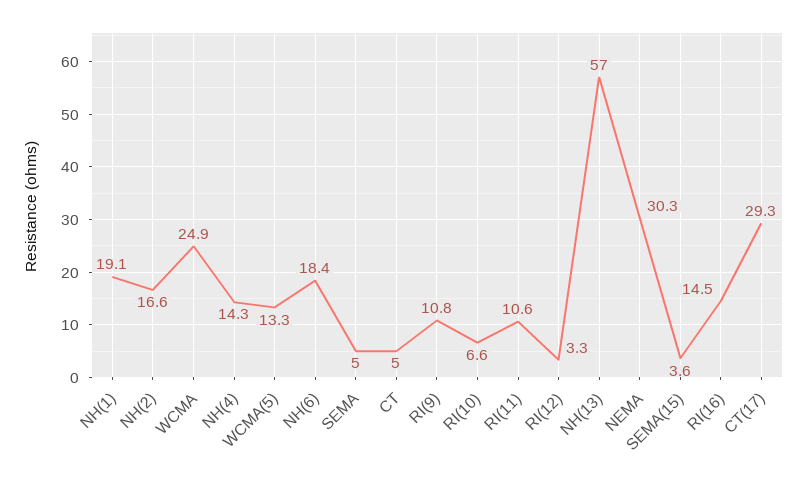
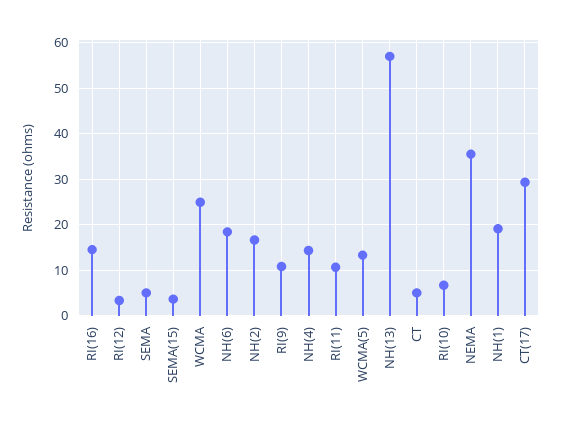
  {
    "NH(1)": 19.1,
    "NH(2)": 16.6,
    "WCMA": 24.9,
    "NH(4)": 14.3,
    "WCMA(5)": 13.3,
    "NH(6)": 18.4,
    "SEMA": 5,
    "CT": 5,
    "RI(9)": 10.8,
    "RI(10)": 6.6,
    "RI(11)": 10.6,
    "RI(12)": 3.3,
    "NH(13)": 57,
-   "NEMA": 30.3,
+   "NEMA": 36,
    "SEMA(15)": 3.6,
    "RI(16)": 14.5,
    "CT(17)": 29.3
  }

